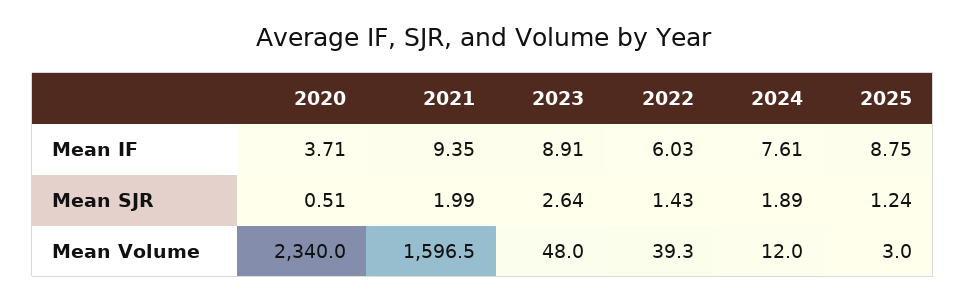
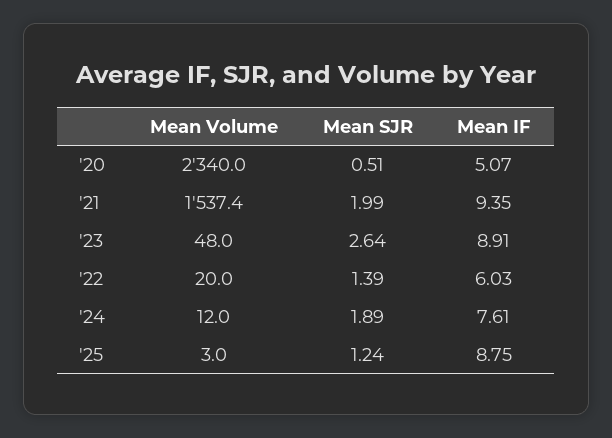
  {
    "2020": {
-     "Mean IF": 3.71,
+     "Mean IF": 5.07,
      "Mean SJR": 0.51,
      "Mean Volume": 2340
    },
    "2021": {
      "Mean IF": 9.35,
      "Mean SJR": 1.99,
-     "Mean Volume": 1596.5
+     "Mean Volume": 1537.4
    },
    "2023": {
      "Mean IF": 8.91,
      "Mean SJR": 2.64,
      "Mean Volume": 48
    },
    "2022": {
      "Mean IF": 6.03,
-     "Mean SJR": 1.43,
+     "Mean SJR": 1.39,
-     "Mean Volume": 39.3
+     "Mean Volume": 20
    },
    "2024": {
      "Mean IF": 7.61,
      "Mean SJR": 1.89,
      "Mean Volume": 12
    },
    "2025": {
      "Mean IF": 8.75,
      "Mean SJR": 1.24,
      "Mean Volume": 3
    }
  }

